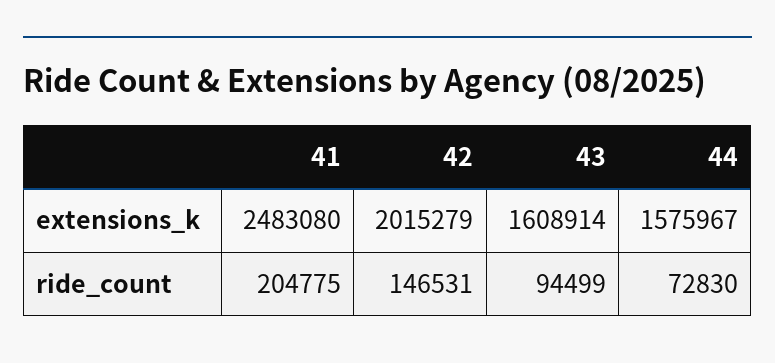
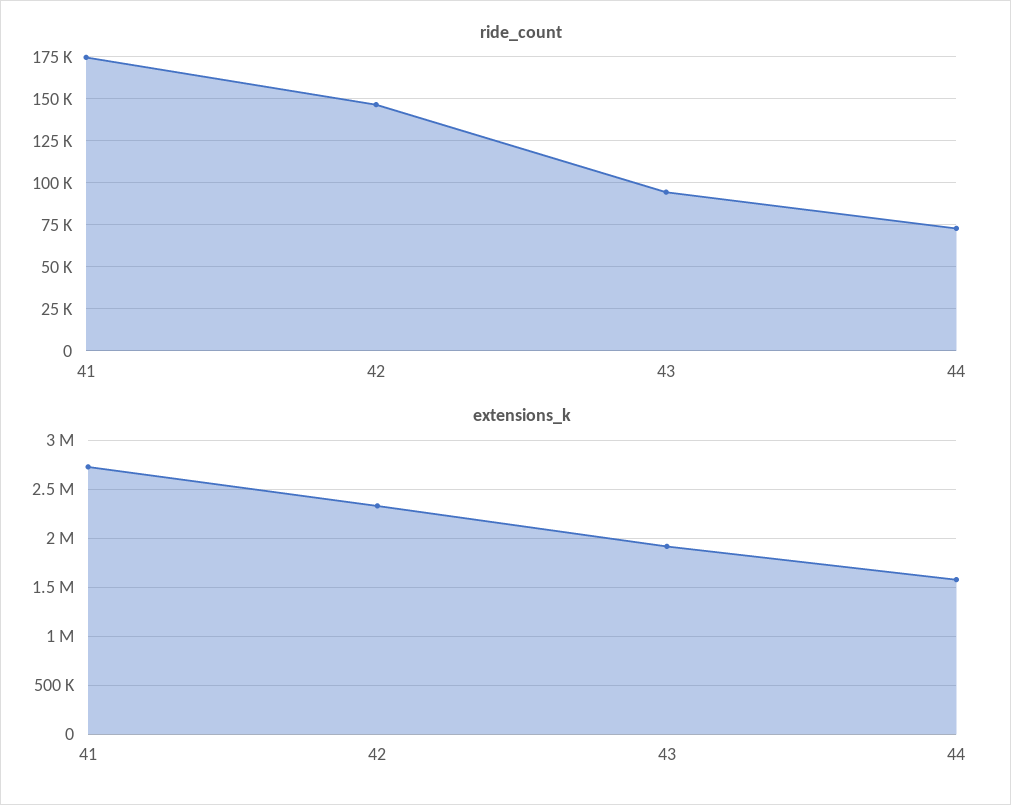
  {
    "extensions_k": {
-     "41": 2483080,
+     "41": 2700000,
-     "42": 2015279,
+     "42": 2300000,
-     "43": 1608914,
+     "43": 1900000,
      "44": 1575967
    },
    "ride_count": {
-     "41": 204775,
+     "41": 175000,
      "42": 146531,
      "43": 94499,
      "44": 72830
    }
  }

